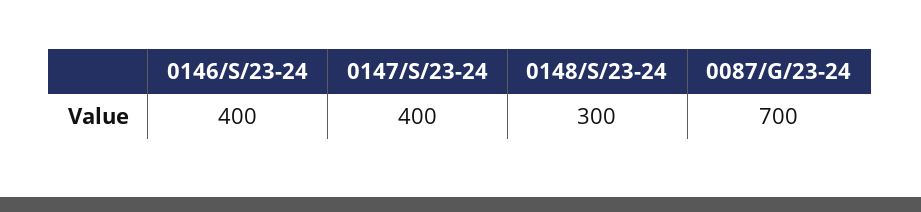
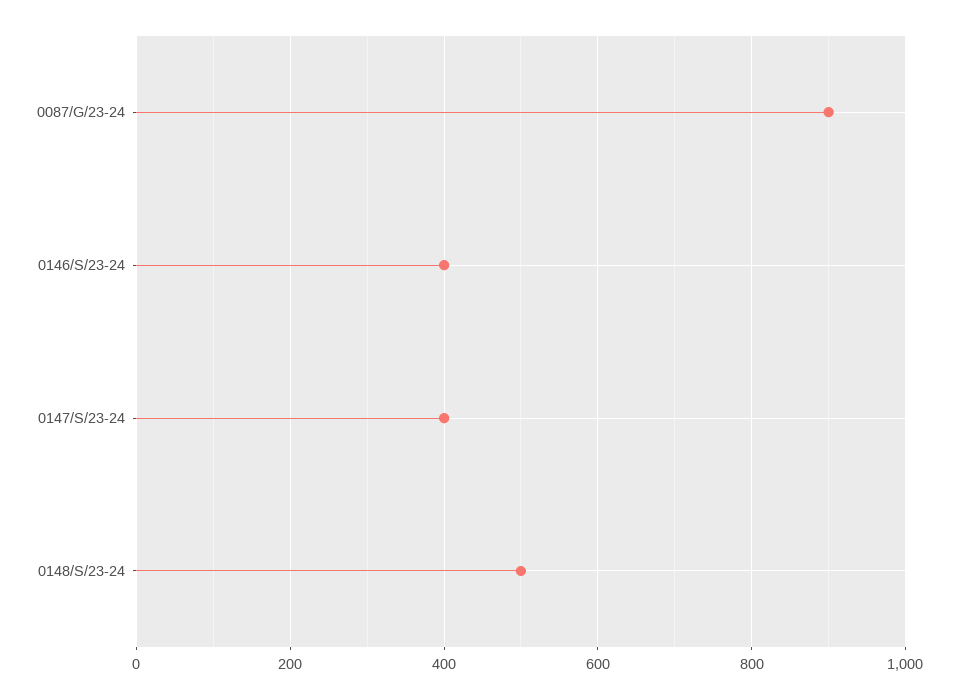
  {
    "0146/S/23-24": 400,
    "0147/S/23-24": 400,
-   "0148/S/23-24": 300,
+   "0148/S/23-24": 500,
-   "0087/G/23-24": 700
+   "0087/G/23-24": 900
  }

